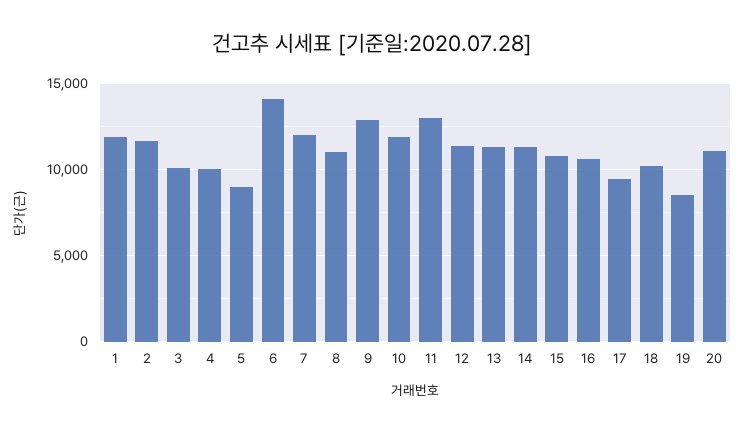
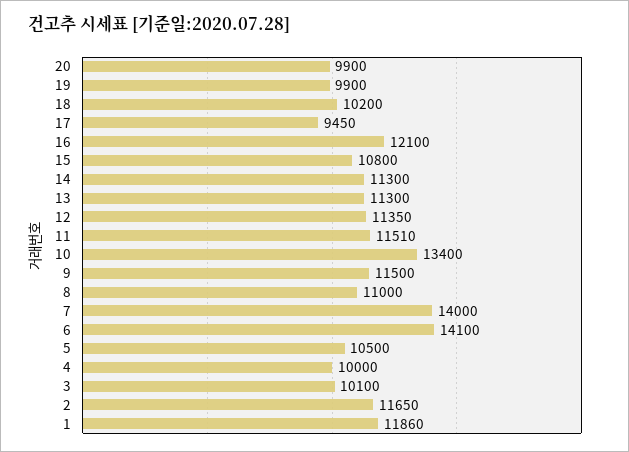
  {
    "1": 11860,
    "2": 11650,
    "3": 10100,
    "4": 10000,
-   "5": 9000,
+   "5": 10500,
    "6": 14100,
-   "7": 12000,
+   "7": 14000,
    "8": 11000,
-   "9": 13000,
+   "9": 11500,
-   "10": 12000,
+   "10": 13400,
-   "11": 13000,
+   "11": 11510,
    "12": 11350,
    "13": 11300,
    "14": 11300,
    "15": 10800,
-   "16": 10500,
+   "16": 12100,
    "17": 9450,
    "18": 10200,
-   "19": 8500,
+   "19": 9900,
-   "20": 11000
+   "20": 9900
  }

